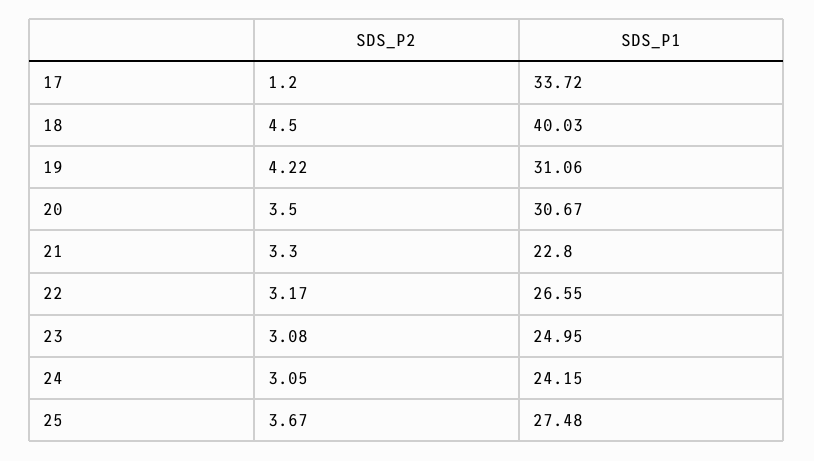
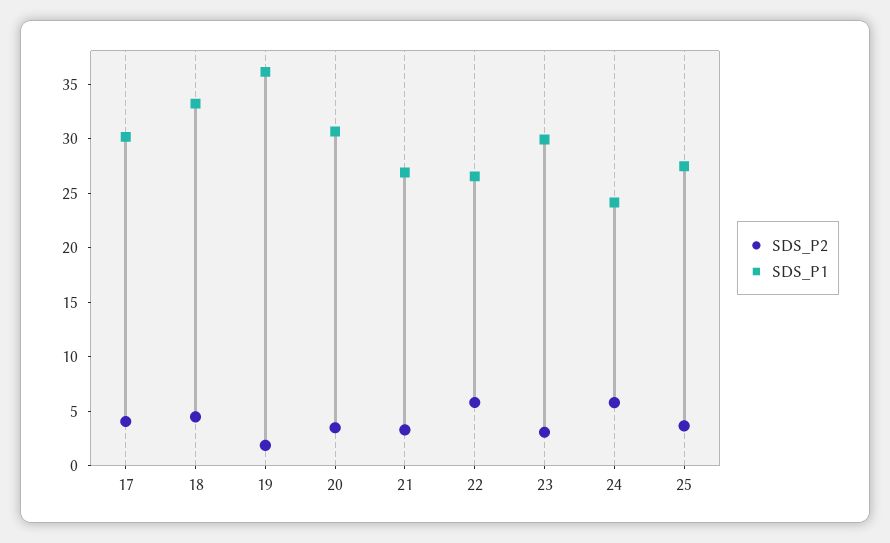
  {
    "SDS_P2": {
-     "17": 1.2,
+     "17": 4,
      "18": 4.5,
-     "19": 4.22,
+     "19": 2,
      "20": 3.5,
      "21": 3.3,
-     "22": 3.17,
+     "22": 6,
      "23": 3.08,
-     "24": 3.05,
+     "24": 6,
      "25": 3.67
    },
    "SDS_P1": {
-     "17": 33.72,
+     "17": 30,
-     "18": 40.03,
+     "18": 33,
-     "19": 31.06,
+     "19": 36,
      "20": 30.67,
-     "21": 22.8,
+     "21": 27,
      "22": 26.55,
-     "23": 24.95,
+     "23": 30,
      "24": 24.15,
      "25": 27.48
    }
  }

